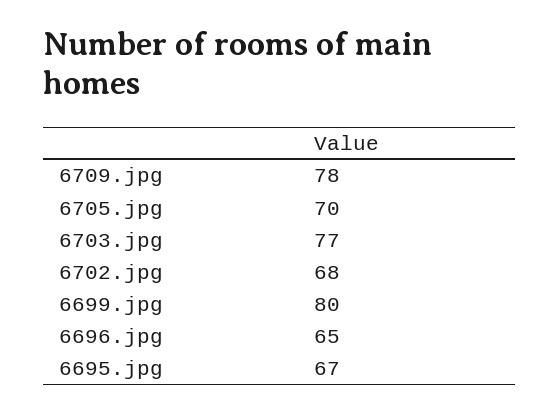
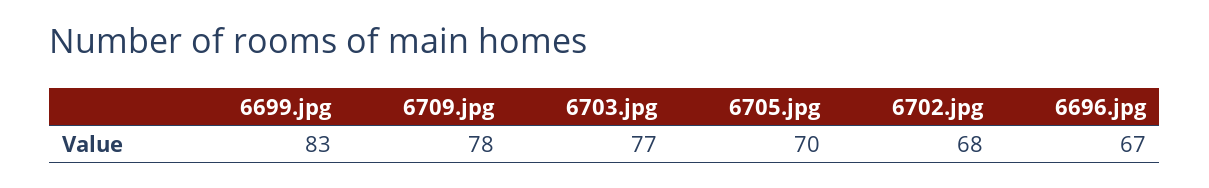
  {
    "6709.jpg": 78,
    "6705.jpg": 70,
    "6703.jpg": 77,
    "6702.jpg": 68,
-   "6699.jpg": 80,
+   "6699.jpg": 83,
-   "6696.jpg": 65,
+   "6696.jpg": 67
-   "6695.jpg": 67
  }

